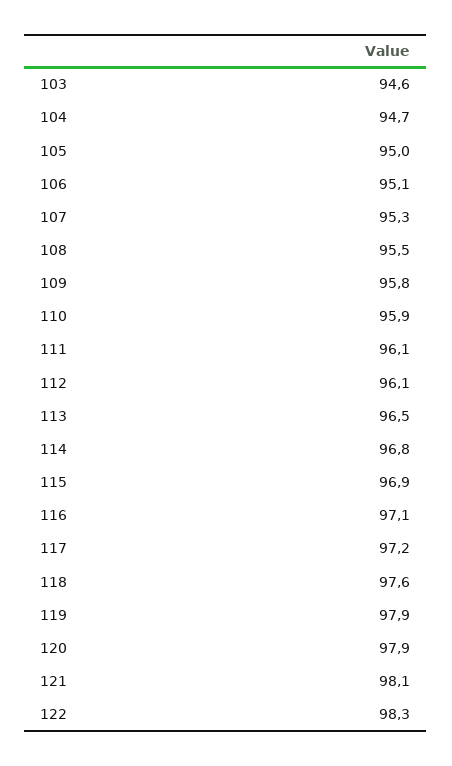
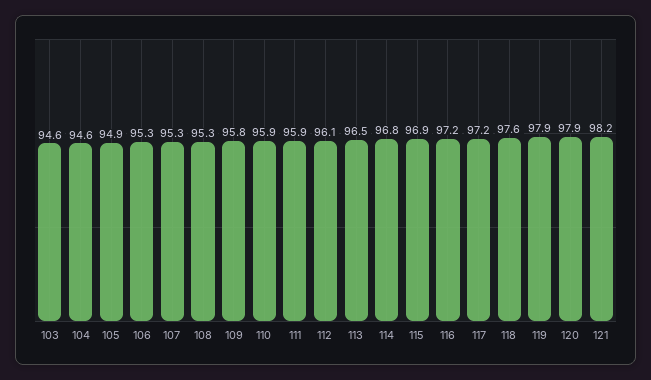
  {
    "103": 94.6,
-   "104": 94.7,
+   "104": 94.6,
-   "105": 95,
+   "105": 94.9,
-   "106": 95.1,
+   "106": 95.3,
    "107": 95.3,
-   "108": 95.5,
+   "108": 95.3,
    "109": 95.8,
    "110": 95.9,
-   "111": 96.1,
+   "111": 95.9,
    "112": 96.1,
    "113": 96.5,
    "114": 96.8,
    "115": 96.9,
-   "116": 97.1,
+   "116": 97.2,
    "117": 97.2,
    "118": 97.6,
    "119": 97.9,
    "120": 97.9,
-   "121": 98.1,
+   "121": 98.2
-   "122": 98.3
  }

